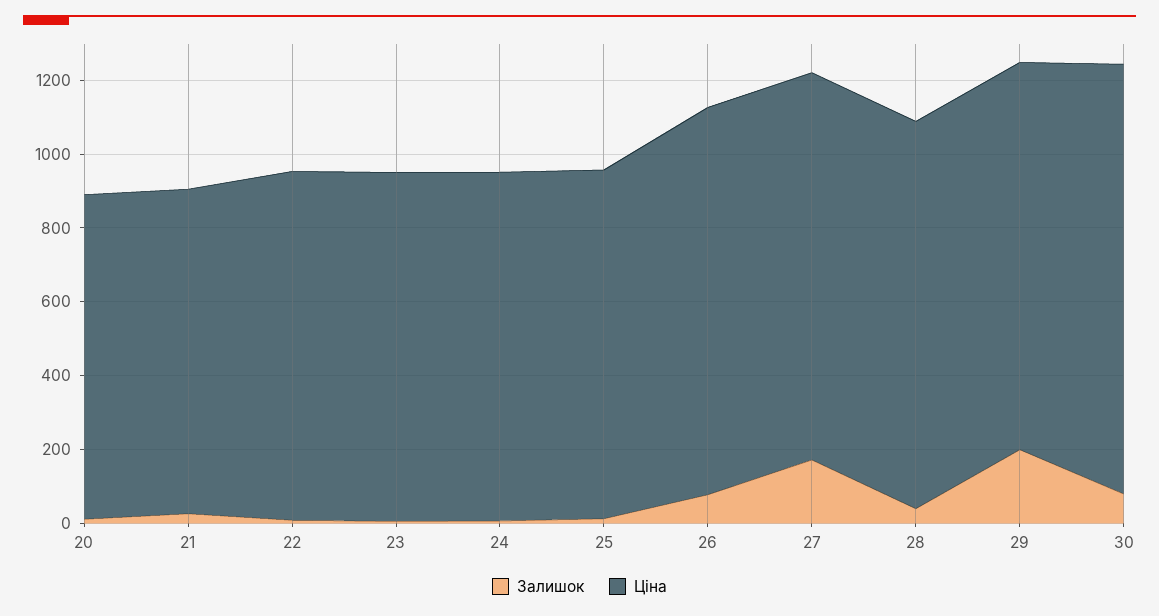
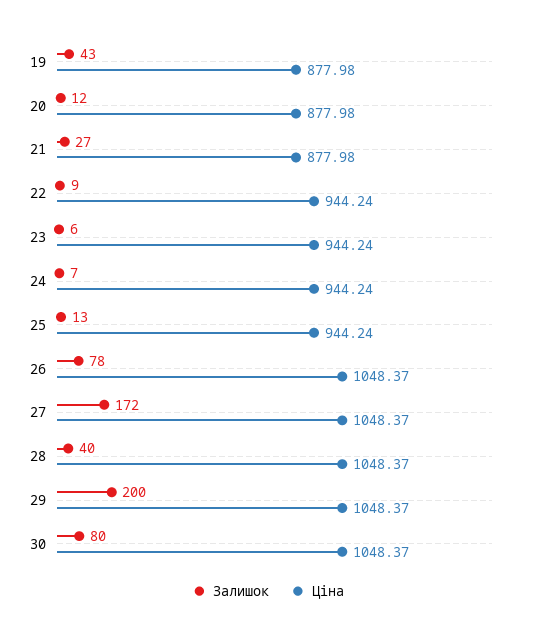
  {
    "Залишок": {
      "20": 12,
      "21": 27,
      "22": 9,
      "23": 6,
      "24": 7,
      "25": 13,
      "26": 78,
      "27": 172,
      "28": 40,
      "29": 200,
-     "30": 80
+     "30": 80,
+     "19": 43
    },
    "Ціна": {
      "20": 877.98,
      "21": 877.98,
      "22": 944.24,
      "23": 944.24,
      "24": 944.24,
      "25": 944.24,
      "26": 1048.37,
      "27": 1048.37,
      "28": 1048.37,
      "29": 1048.37,
-     "30": 1150
+     "30": 1048.37,
+     "19": 877.98
    }
  }

